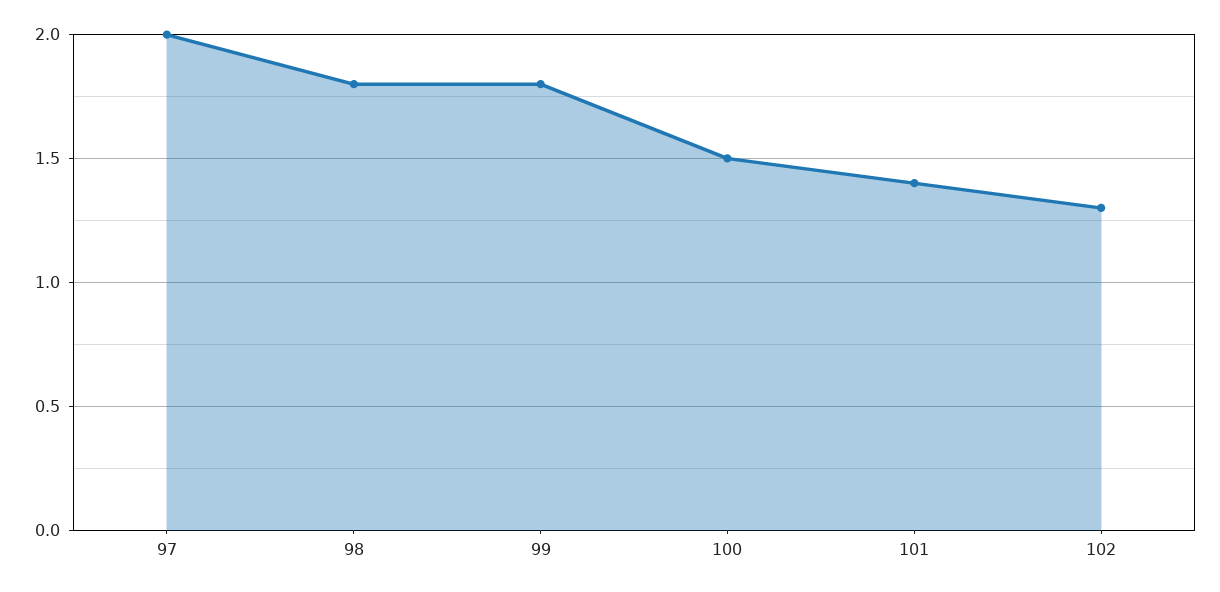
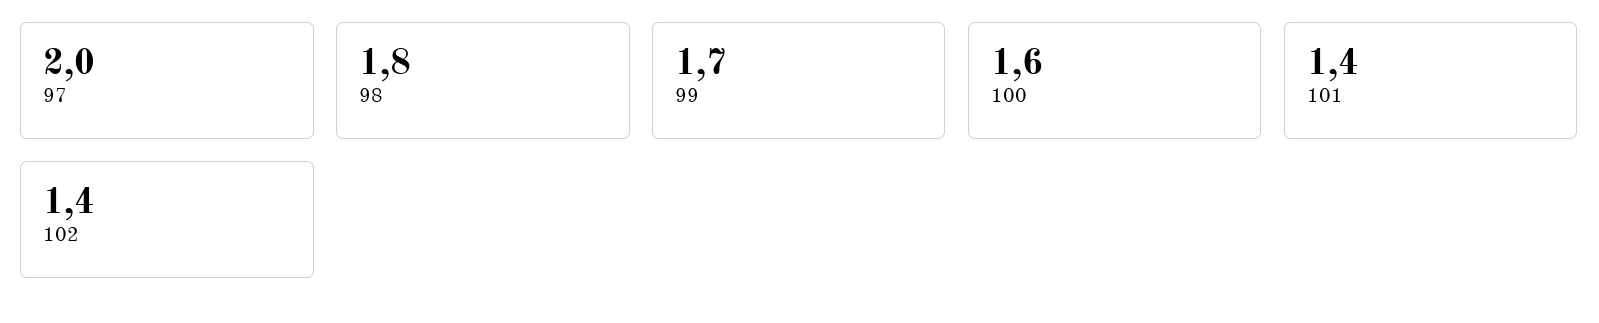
  {
    "97": 2,
    "98": 1.8,
-   "99": 1.8,
+   "99": 1.7,
-   "100": 1.5,
+   "100": 1.6,
    "101": 1.4,
-   "102": 1.3
+   "102": 1.4
  }

